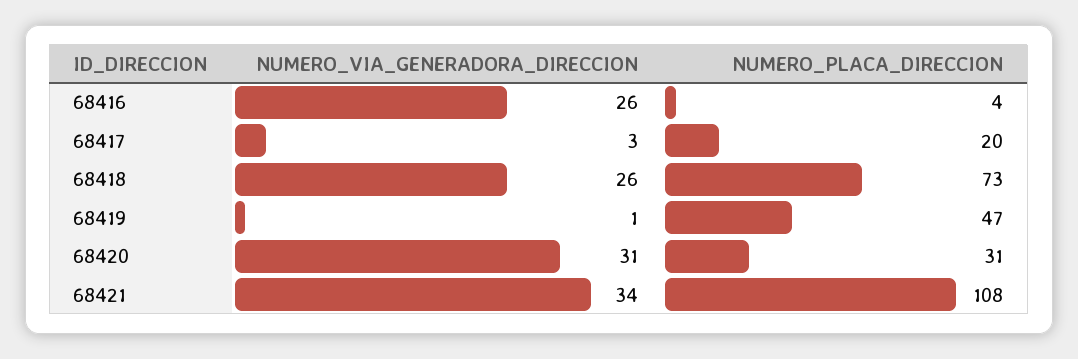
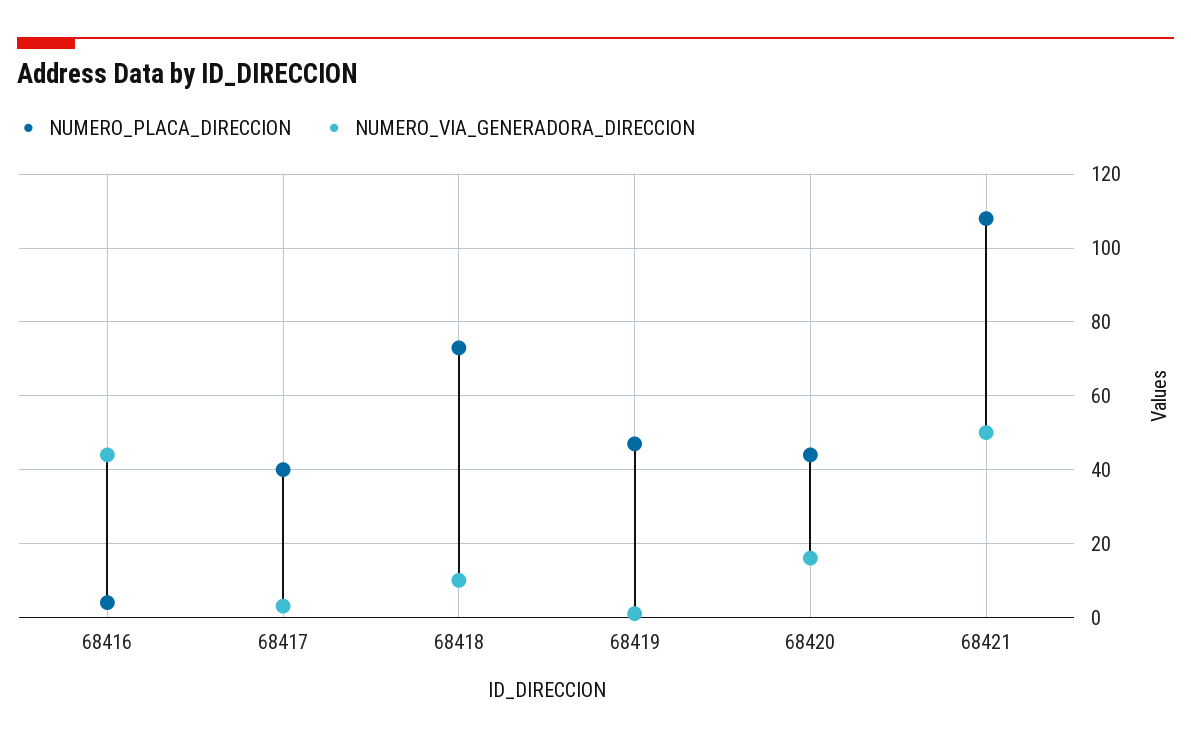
  {
    "NUMERO_VIA_GENERADORA_DIRECCION": {
-     "68416": 26,
+     "68416": 45,
      "68417": 3,
-     "68418": 26,
+     "68418": 10,
      "68419": 1,
-     "68420": 31,
+     "68420": 15,
-     "68421": 34
+     "68421": 50
    },
    "NUMERO_PLACA_DIRECCION": {
      "68416": 4,
-     "68417": 20,
+     "68417": 40,
      "68418": 73,
      "68419": 47,
-     "68420": 31,
+     "68420": 45,
      "68421": 108
    }
  }

